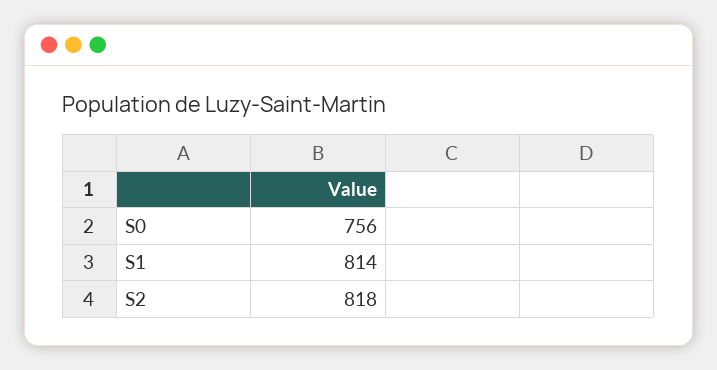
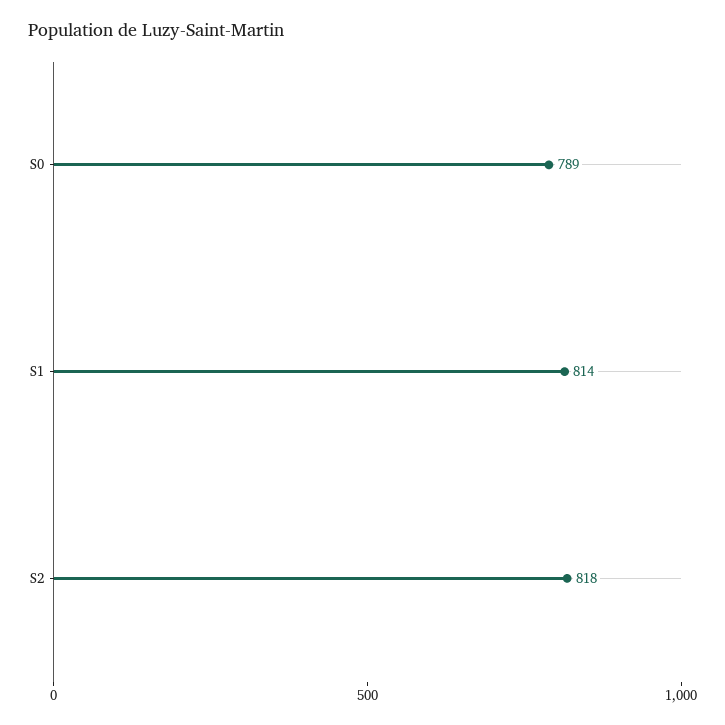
  {
-   "S0": 756,
+   "S0": 789,
    "S1": 814,
    "S2": 818
  }

